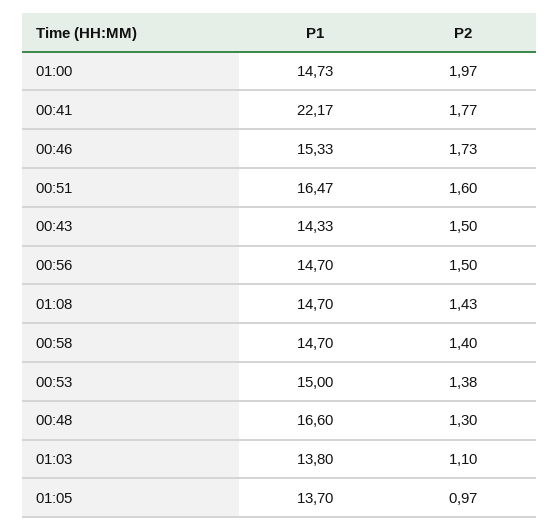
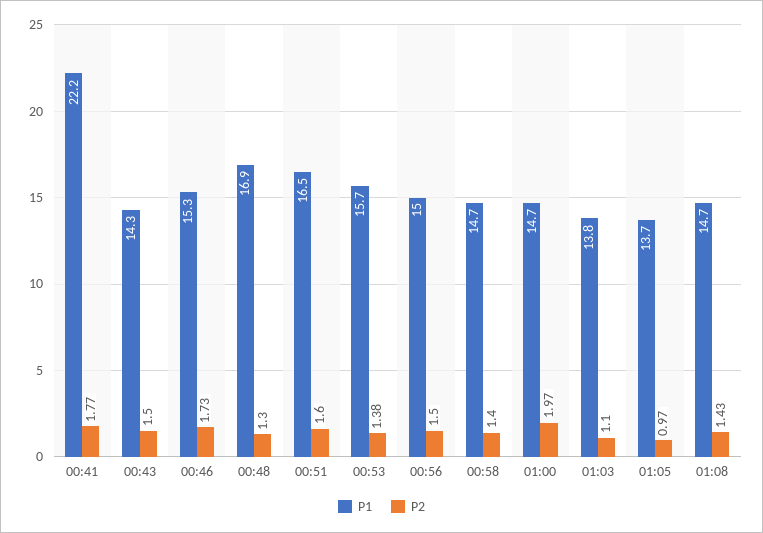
  {
    "P1": {
      "01:00": 14.73,
      "00:41": 22.17,
      "00:46": 15.33,
      "00:51": 16.47,
      "00:43": 14.33,
-     "00:56": 14.7,
+     "00:56": 15,
      "01:08": 14.7,
      "00:58": 14.7,
-     "00:53": 15,
+     "00:53": 15.7,
-     "00:48": 16.6,
+     "00:48": 16.9,
      "01:03": 13.8,
      "01:05": 13.7
    },
    "P2": {
      "01:00": 1.97,
      "00:41": 1.77,
      "00:46": 1.73,
      "00:51": 1.6,
      "00:43": 1.5,
      "00:56": 1.5,
      "01:08": 1.43,
      "00:58": 1.4,
      "00:53": 1.38,
      "00:48": 1.3,
      "01:03": 1.1,
      "01:05": 0.97
    }
  }

